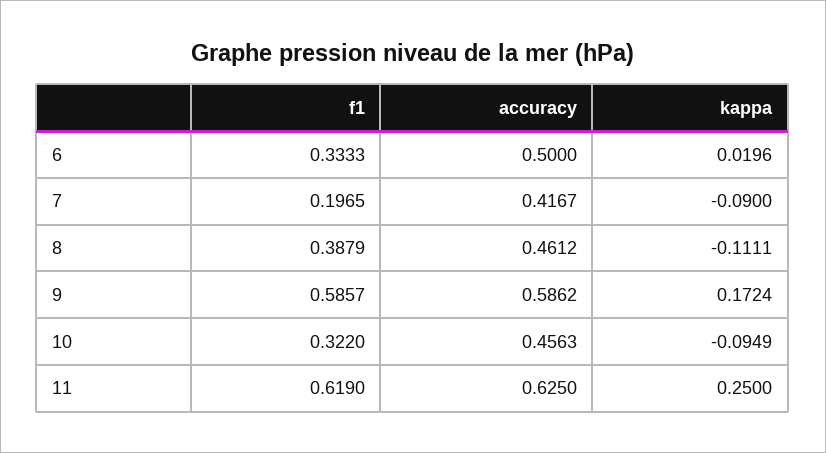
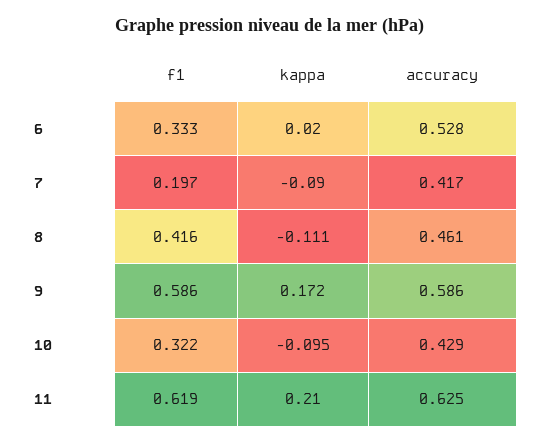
  {
    "f1": {
      "6": 0.3333,
      "7": 0.1965,
-     "8": 0.3879,
+     "8": 0.416,
      "9": 0.5857,
      "10": 0.322,
      "11": 0.619
    },
    "accuracy": {
-     "6": 0.5,
+     "6": 0.528,
      "7": 0.4167,
      "8": 0.4612,
      "9": 0.5862,
-     "10": 0.4563,
+     "10": 0.429,
      "11": 0.625
    },
    "kappa": {
      "6": 0.0196,
      "7": -0.09,
      "8": -0.1111,
      "9": 0.1724,
      "10": -0.0949,
-     "11": 0.25
+     "11": 0.21
    }
  }

